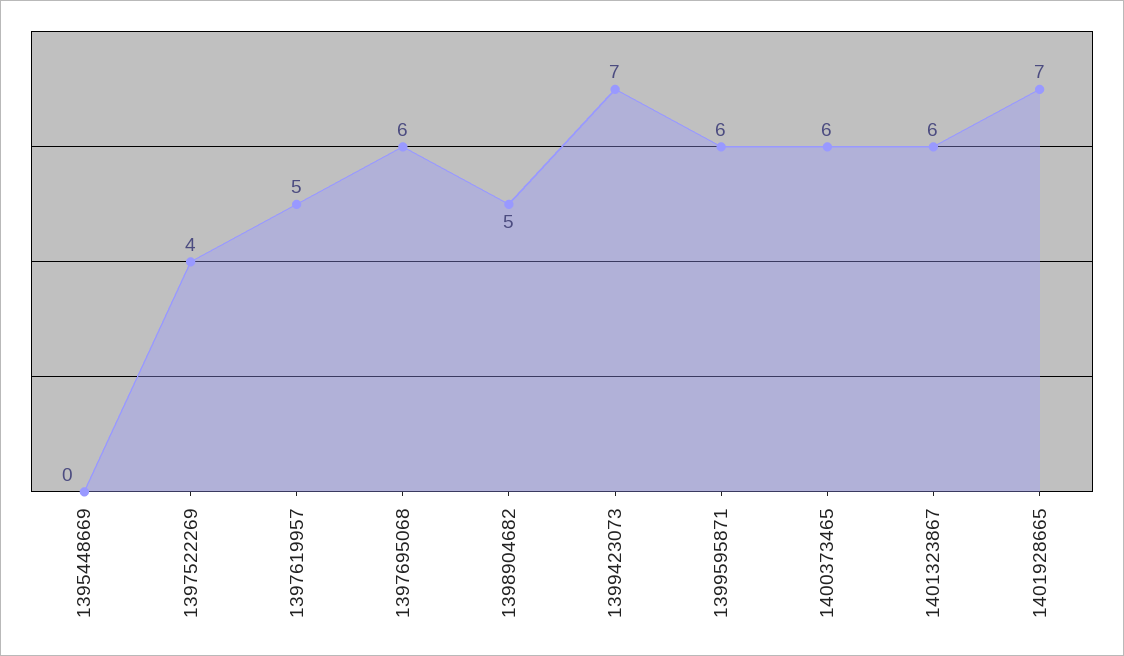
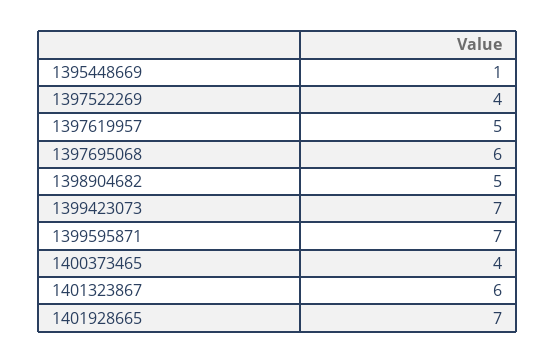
  {
-   "1395448669": 0,
+   "1395448669": 1,
    "1397522269": 4,
    "1397619957": 5,
    "1397695068": 6,
    "1398904682": 5,
    "1399423073": 7,
-   "1399595871": 6,
+   "1399595871": 7,
-   "1400373465": 6,
+   "1400373465": 4,
    "1401323867": 6,
    "1401928665": 7
  }

